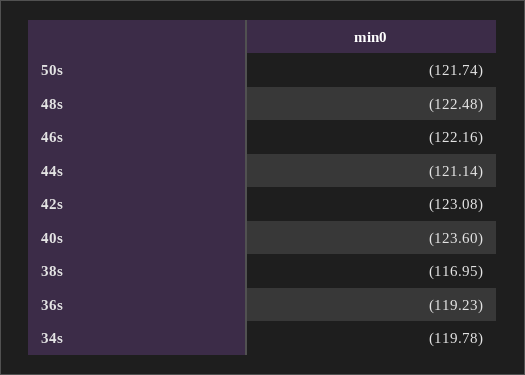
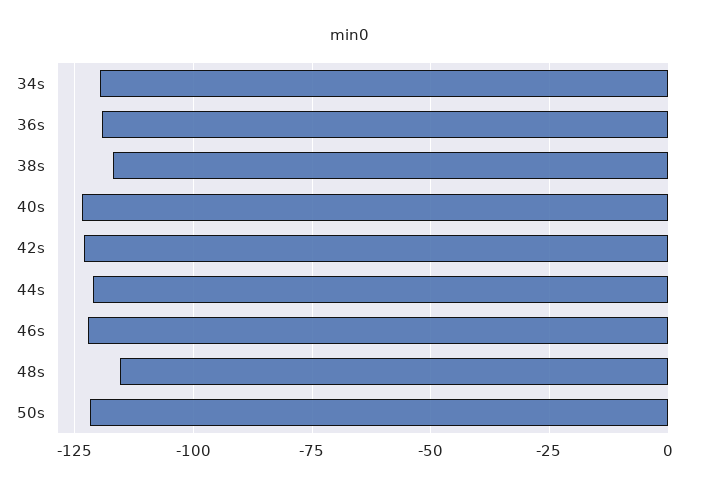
  {
    "50s": -121.74,
-   "48s": -122.48,
+   "48s": -115,
    "46s": -122.16,
    "44s": -121.14,
    "42s": -123.08,
    "40s": -123.6,
    "38s": -116.95,
    "36s": -119.23,
    "34s": -119.78
  }

